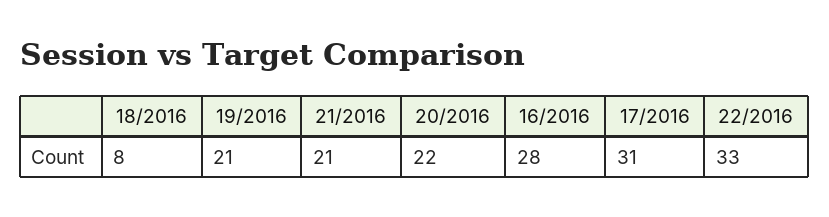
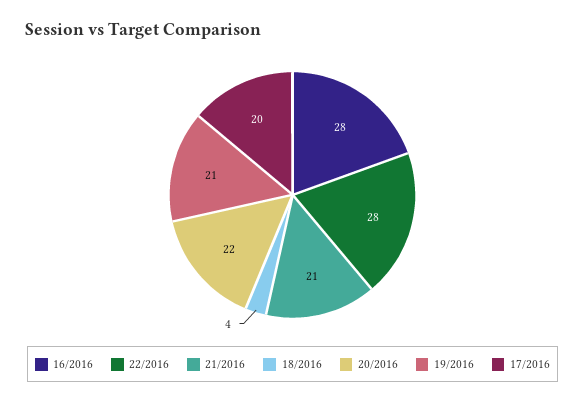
  {
-   "18/2016": 8,
+   "18/2016": 4,
    "19/2016": 21,
    "21/2016": 21,
    "20/2016": 22,
    "16/2016": 28,
-   "17/2016": 31,
+   "17/2016": 20,
-   "22/2016": 33
+   "22/2016": 28
  }

